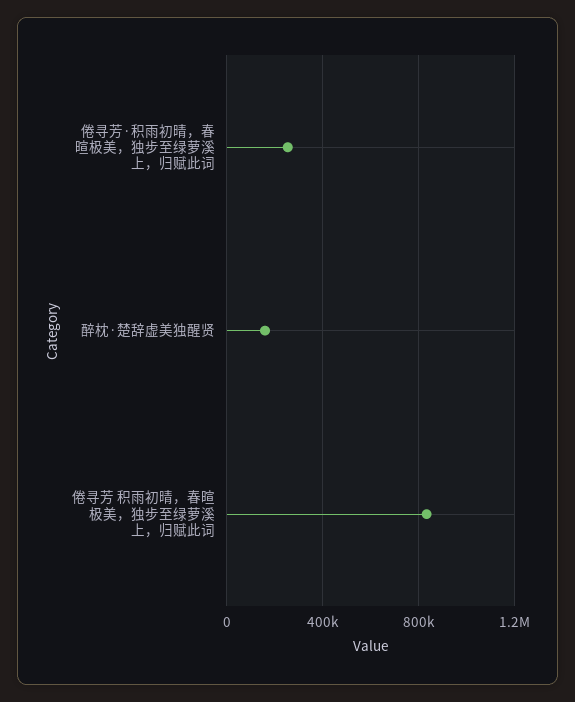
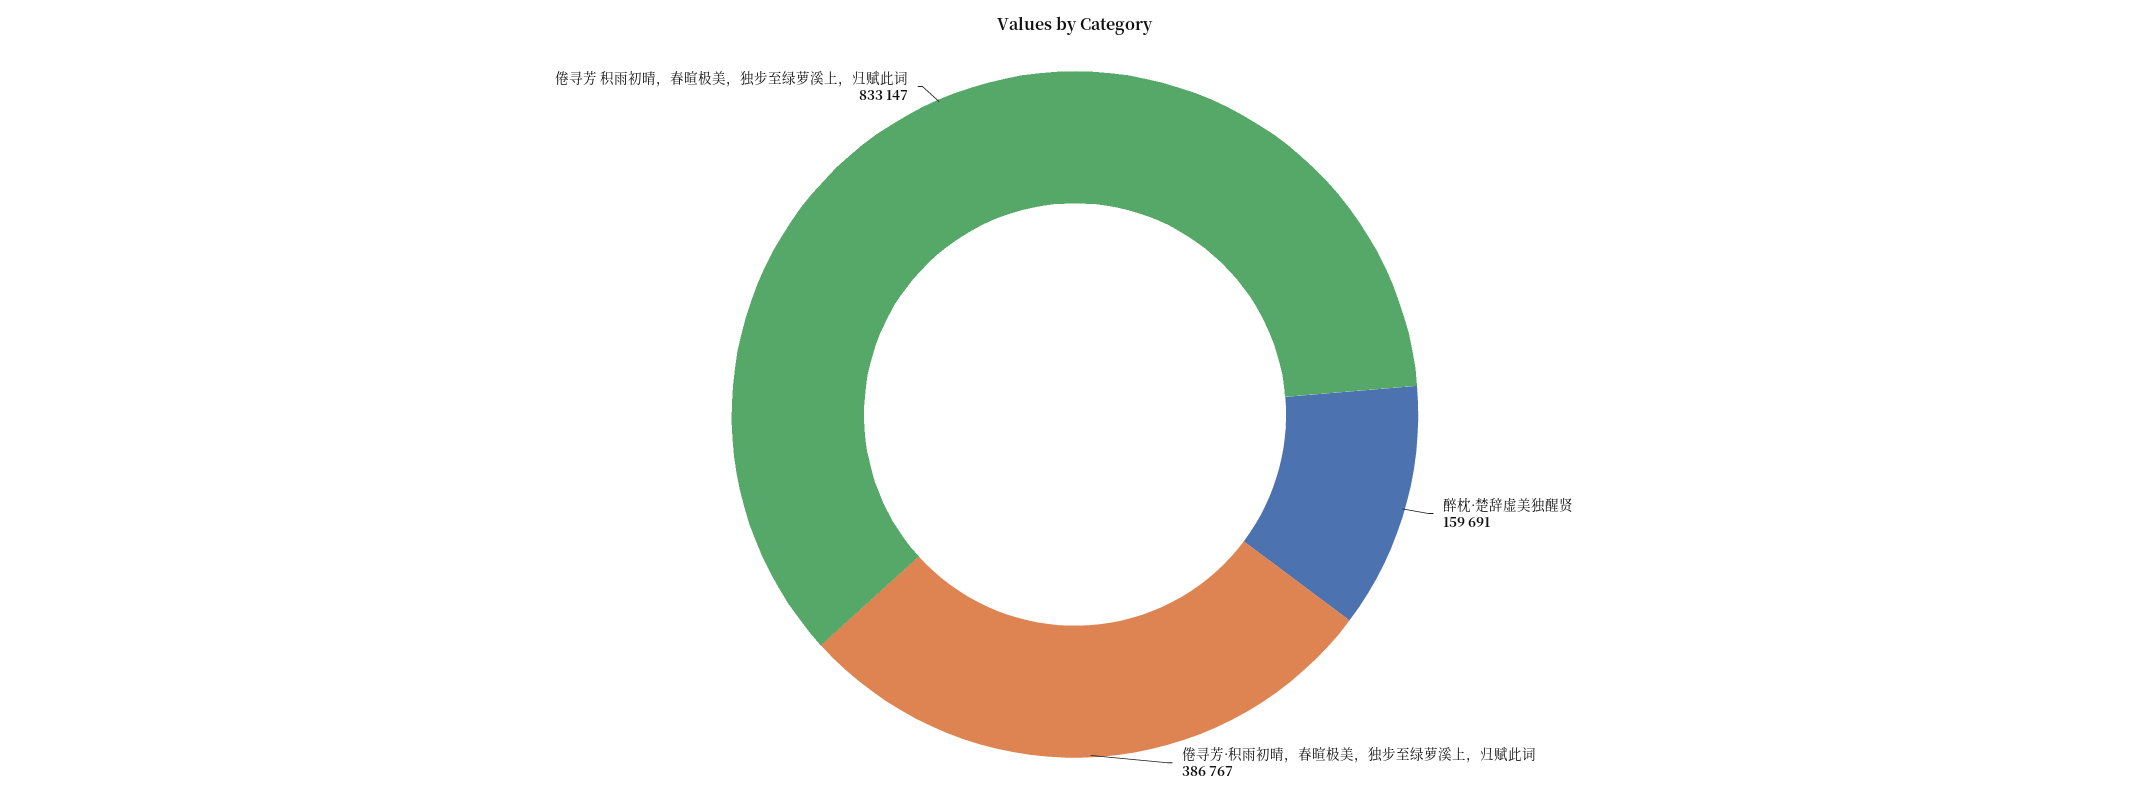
  {
-   "倦寻芳·积雨初晴，春暄极美，独步至绿萝溪上，归赋此词": 250000,
+   "倦寻芳·积雨初晴，春暄极美，独步至绿萝溪上，归赋此词": 386767,
    "醉枕·楚辞虚美独醒贤": 159691,
    "倦寻芳 积雨初晴，春暄极美，独步至绿萝溪上，归赋此词": 833147
  }

